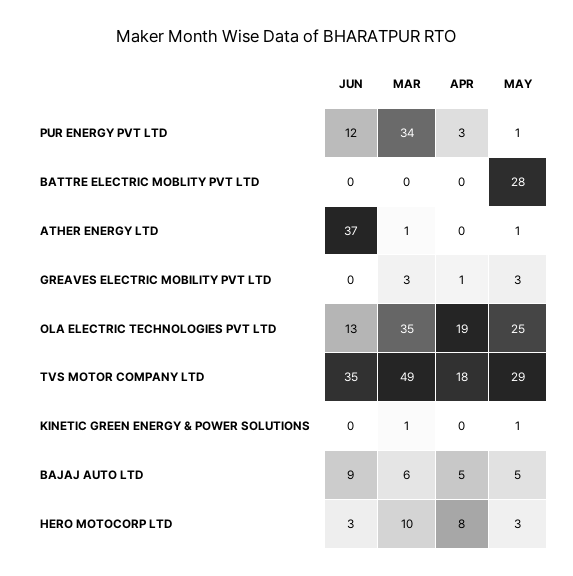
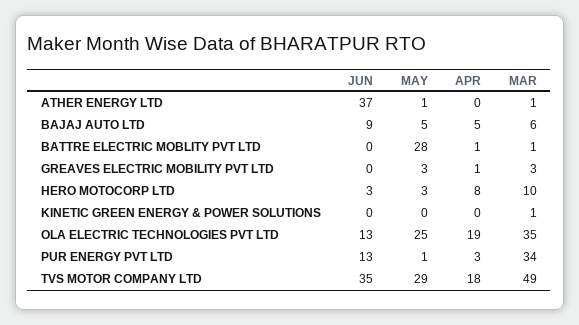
  {
    "JUN": {
-     "PUR ENERGY PVT LTD": 12,
+     "PUR ENERGY PVT LTD": 13,
      "BATTRE ELECTRIC MOBLITY PVT LTD": 0,
      "ATHER ENERGY LTD": 37,
      "GREAVES ELECTRIC MOBILITY PVT LTD": 0,
      "OLA ELECTRIC TECHNOLOGIES PVT LTD": 13,
      "TVS MOTOR COMPANY LTD": 35,
      "KINETIC GREEN ENERGY & POWER SOLUTIONS": 0,
      "BAJAJ AUTO LTD": 9,
      "HERO MOTOCORP LTD": 3
    },
    "MAR": {
      "PUR ENERGY PVT LTD": 34,
-     "BATTRE ELECTRIC MOBLITY PVT LTD": 0,
+     "BATTRE ELECTRIC MOBLITY PVT LTD": 1,
      "ATHER ENERGY LTD": 1,
      "GREAVES ELECTRIC MOBILITY PVT LTD": 3,
      "OLA ELECTRIC TECHNOLOGIES PVT LTD": 35,
      "TVS MOTOR COMPANY LTD": 49,
      "KINETIC GREEN ENERGY & POWER SOLUTIONS": 1,
      "BAJAJ AUTO LTD": 6,
      "HERO MOTOCORP LTD": 10
    },
    "APR": {
      "PUR ENERGY PVT LTD": 3,
-     "BATTRE ELECTRIC MOBLITY PVT LTD": 0,
+     "BATTRE ELECTRIC MOBLITY PVT LTD": 1,
      "ATHER ENERGY LTD": 0,
      "GREAVES ELECTRIC MOBILITY PVT LTD": 1,
      "OLA ELECTRIC TECHNOLOGIES PVT LTD": 19,
      "TVS MOTOR COMPANY LTD": 18,
      "KINETIC GREEN ENERGY & POWER SOLUTIONS": 0,
      "BAJAJ AUTO LTD": 5,
      "HERO MOTOCORP LTD": 8
    },
    "MAY": {
      "PUR ENERGY PVT LTD": 1,
      "BATTRE ELECTRIC MOBLITY PVT LTD": 28,
      "ATHER ENERGY LTD": 1,
      "GREAVES ELECTRIC MOBILITY PVT LTD": 3,
      "OLA ELECTRIC TECHNOLOGIES PVT LTD": 25,
      "TVS MOTOR COMPANY LTD": 29,
-     "KINETIC GREEN ENERGY & POWER SOLUTIONS": 1,
+     "KINETIC GREEN ENERGY & POWER SOLUTIONS": 0,
      "BAJAJ AUTO LTD": 5,
      "HERO MOTOCORP LTD": 3
    }
  }

